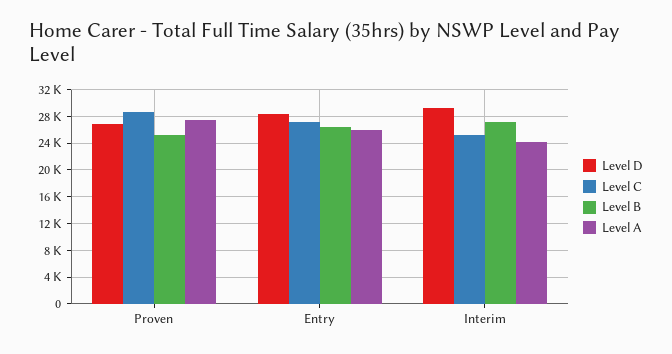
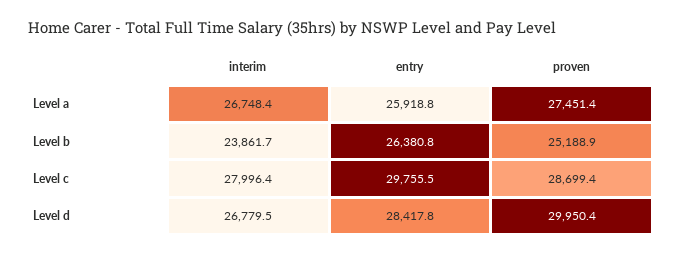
  {
    "Level D": {
-     "Proven": 27000,
+     "Proven": 29950.4,
      "Entry": 28417.8,
-     "Interim": 29000
+     "Interim": 26779.5
    },
    "Level C": {
      "Proven": 28699.4,
-     "Entry": 27000,
+     "Entry": 29755.5,
-     "Interim": 25000
+     "Interim": 27996.4
    },
    "Level B": {
      "Proven": 25188.9,
      "Entry": 26380.8,
-     "Interim": 27000
+     "Interim": 23861.7
    },
    "Level A": {
      "Proven": 27451.4,
      "Entry": 25918.8,
-     "Interim": 24000
+     "Interim": 26748.4
    }
  }

